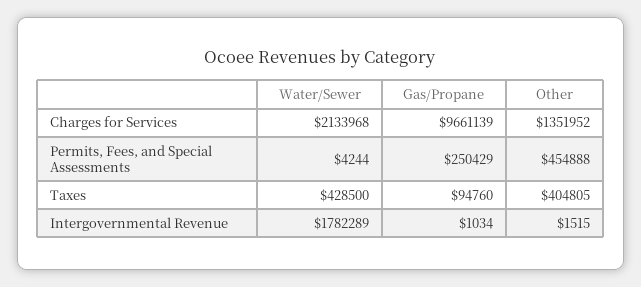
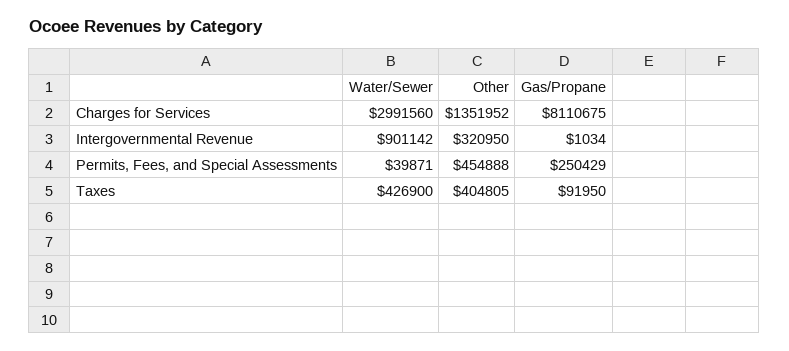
  {
    "Water/Sewer": {
-     "Charges for Services": 2133968,
+     "Charges for Services": 2991560,
-     "Permits, Fees, and Special Assessments": 4244,
+     "Permits, Fees, and Special Assessments": 39871,
-     "Taxes": 428500,
+     "Taxes": 426900,
-     "Intergovernmental Revenue": 1782289
+     "Intergovernmental Revenue": 901142
    },
    "Gas/Propane": {
-     "Charges for Services": 9661139,
+     "Charges for Services": 8110675,
      "Permits, Fees, and Special Assessments": 250429,
-     "Taxes": 94760,
+     "Taxes": 91950,
      "Intergovernmental Revenue": 1034
    },
    "Other": {
      "Charges for Services": 1351952,
      "Permits, Fees, and Special Assessments": 454888,
      "Taxes": 404805,
-     "Intergovernmental Revenue": 1515
+     "Intergovernmental Revenue": 320950
    }
  }

